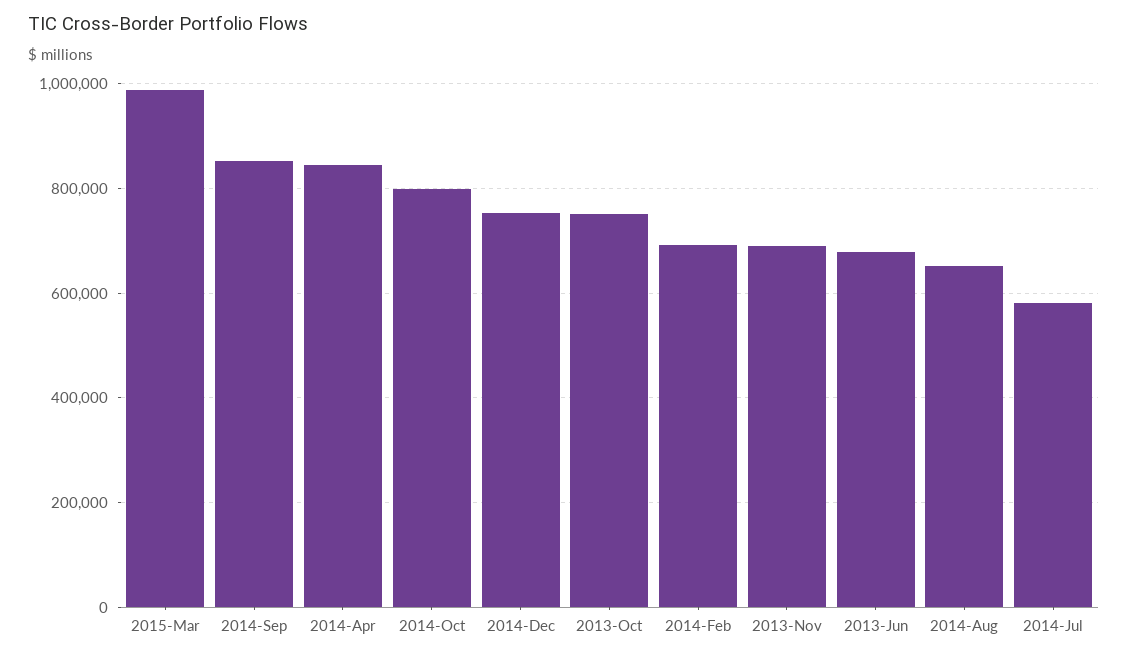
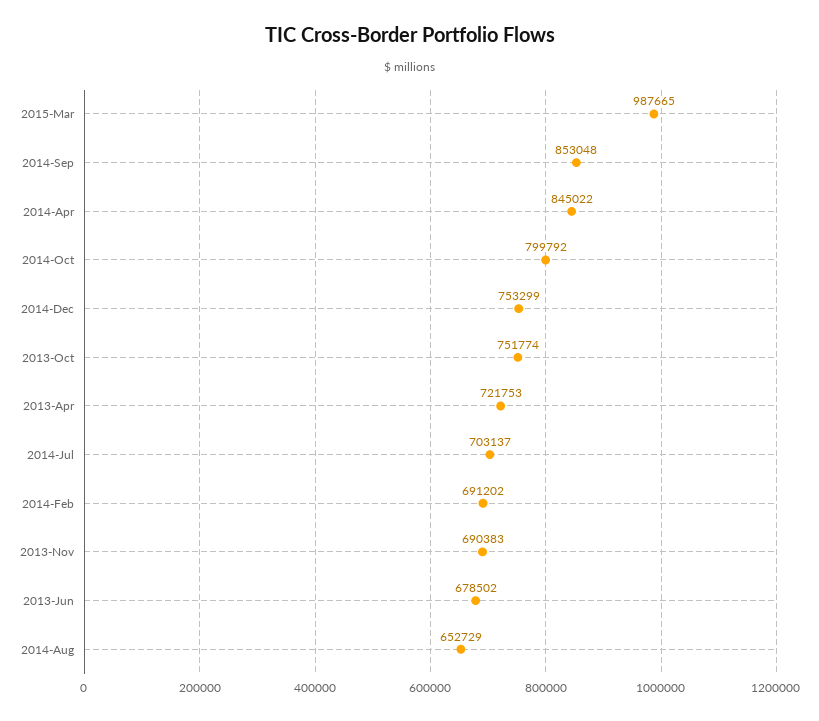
  {
    "2015-Mar": 987665,
    "2014-Sep": 853048,
    "2014-Apr": 845022,
    "2014-Oct": 799792,
    "2014-Dec": 753299,
    "2013-Oct": 751774,
    "2014-Feb": 691202,
    "2013-Nov": 690383,
    "2013-Jun": 678502,
    "2014-Aug": 652729,
-   "2014-Jul": 580000
+   "2014-Jul": 703137,
+   "2013-Apr": 721753
  }

